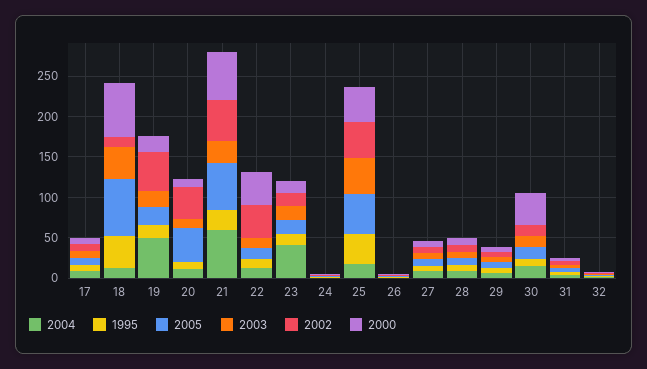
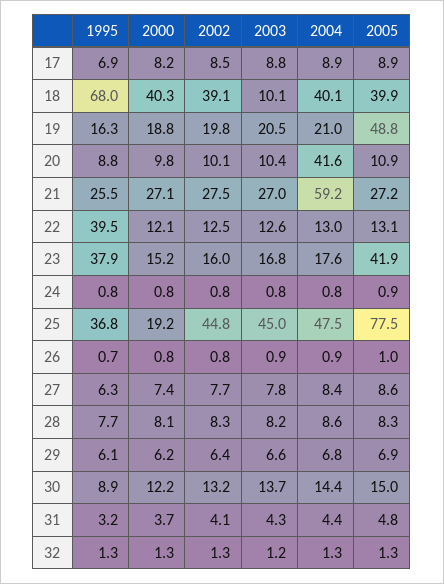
  {
    "2004": {
      "17": 8.9,
-     "18": 10,
+     "18": 40.1,
-     "19": 50,
+     "19": 21,
-     "20": 10,
+     "20": 41.6,
      "21": 59.2,
      "22": 13,
-     "23": 40,
+     "23": 17.6,
      "24": 0.8,
-     "25": 20,
+     "25": 47.5,
      "26": 0.9,
      "27": 8.4,
      "28": 8.6,
      "29": 6.8,
      "30": 14.4,
      "31": 4.4,
      "32": 1.3
    },
    "1995": {
      "17": 6.9,
-     "18": 40,
+     "18": 68,
      "19": 16.3,
      "20": 8.8,
      "21": 25.5,
-     "22": 10,
+     "22": 39.5,
-     "23": 10,
+     "23": 37.9,
      "24": 0.8,
      "25": 36.8,
      "26": 0.7,
      "27": 6.3,
      "28": 7.7,
      "29": 6.1,
      "30": 8.9,
      "31": 3.2,
      "32": 1.3
    },
    "2005": {
      "17": 8.9,
-     "18": 70,
+     "18": 39.9,
-     "19": 20,
+     "19": 48.8,
-     "20": 40,
+     "20": 10.9,
-     "21": 60,
+     "21": 27.2,
      "22": 13.1,
-     "23": 20,
+     "23": 41.9,
      "24": 0.9,
-     "25": 50,
+     "25": 77.5,
      "26": 1,
      "27": 8.6,
      "28": 8.3,
      "29": 6.9,
      "30": 15,
      "31": 4.8,
      "32": 1.3
    },
    "2003": {
      "17": 8.8,
-     "18": 40,
+     "18": 10.1,
      "19": 20.5,
      "20": 10.4,
      "21": 27,
      "22": 12.6,
      "23": 16.8,
      "24": 0.8,
      "25": 45,
      "26": 0.9,
      "27": 7.8,
      "28": 8.2,
      "29": 6.6,
      "30": 13.7,
      "31": 4.3,
      "32": 1.2
    },
    "2002": {
      "17": 8.5,
-     "18": 10,
+     "18": 39.1,
-     "19": 50,
+     "19": 19.8,
-     "20": 40,
+     "20": 10.1,
-     "21": 50,
+     "21": 27.5,
-     "22": 40,
+     "22": 12.5,
      "23": 16,
      "24": 0.8,
      "25": 44.8,
      "26": 0.8,
      "27": 7.7,
      "28": 8.3,
      "29": 6.4,
      "30": 13.2,
      "31": 4.1,
      "32": 1.3
    },
    "2000": {
      "17": 8.2,
-     "18": 70,
+     "18": 40.3,
      "19": 18.8,
      "20": 9.8,
-     "21": 60,
+     "21": 27.1,
-     "22": 40,
+     "22": 12.1,
      "23": 15.2,
      "24": 0.8,
-     "25": 40,
+     "25": 19.2,
      "26": 0.8,
      "27": 7.4,
      "28": 8.1,
      "29": 6.2,
-     "30": 40,
+     "30": 12.2,
      "31": 3.7,
      "32": 1.3
    }
  }

